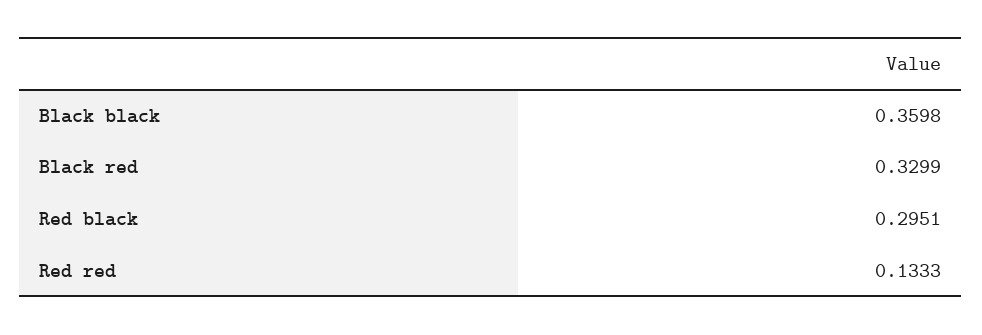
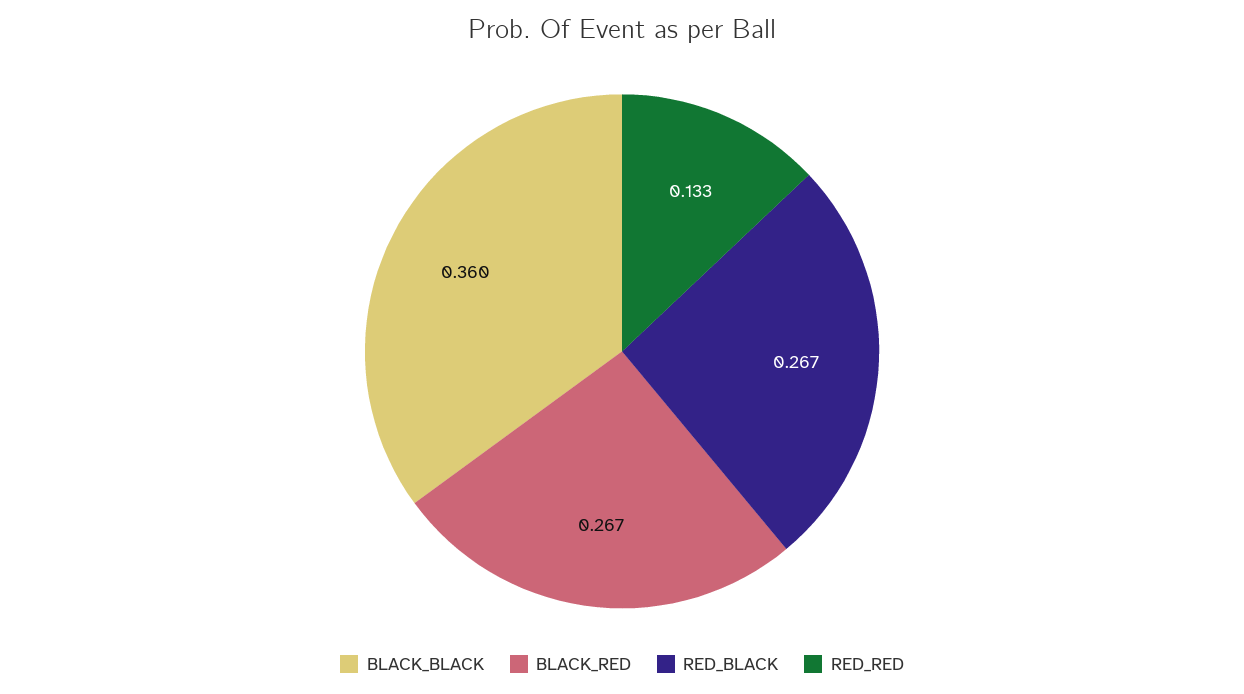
  {
    "Black black": 0.3598,
-   "Black red": 0.3299,
+   "Black red": 0.267,
-   "Red black": 0.2951,
+   "Red black": 0.267,
    "Red red": 0.1333
  }

